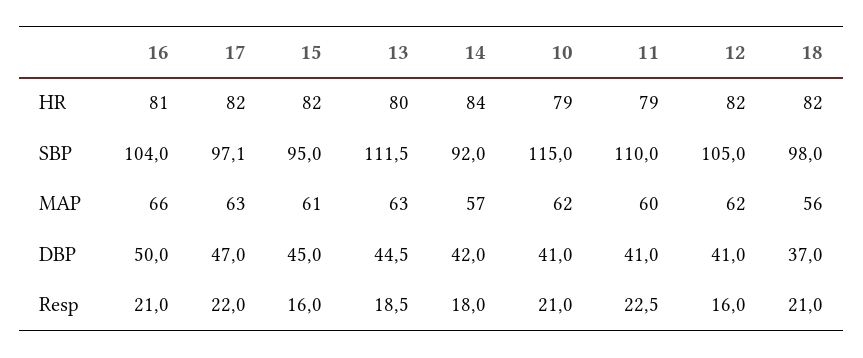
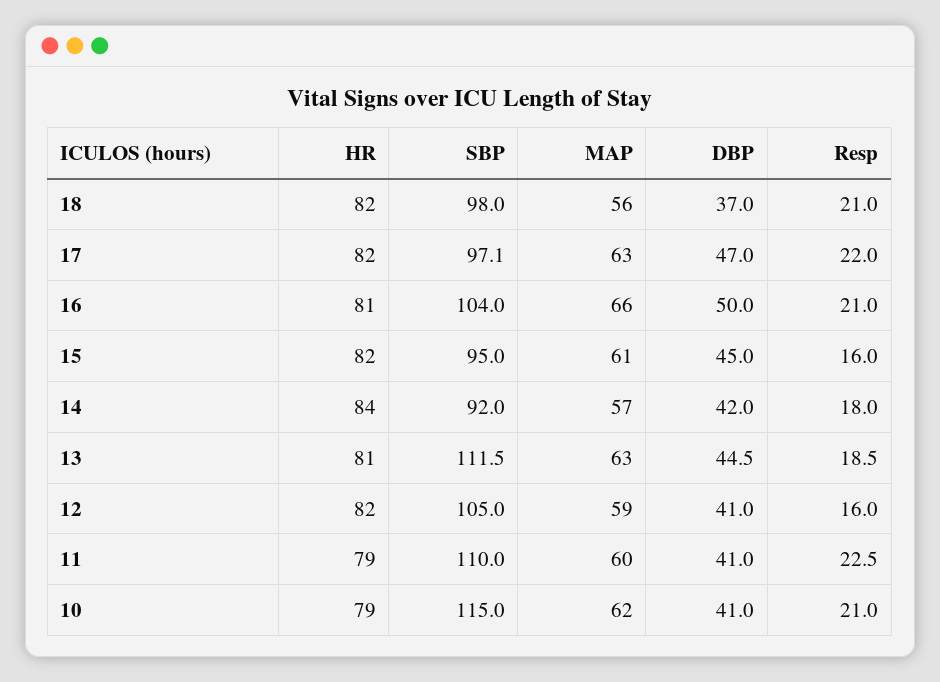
  {
    "16": {
      "HR": 81,
      "SBP": 104,
      "MAP": 66,
      "DBP": 50,
      "Resp": 21
    },
    "17": {
      "HR": 82,
      "SBP": 97.1,
      "MAP": 63,
      "DBP": 47,
      "Resp": 22
    },
    "15": {
      "HR": 82,
      "SBP": 95,
      "MAP": 61,
      "DBP": 45,
      "Resp": 16
    },
    "13": {
-     "HR": 80,
+     "HR": 81,
      "SBP": 111.5,
      "MAP": 63,
      "DBP": 44.5,
      "Resp": 18.5
    },
    "14": {
      "HR": 84,
      "SBP": 92,
      "MAP": 57,
      "DBP": 42,
      "Resp": 18
    },
    "10": {
      "HR": 79,
      "SBP": 115,
      "MAP": 62,
      "DBP": 41,
      "Resp": 21
    },
    "11": {
      "HR": 79,
      "SBP": 110,
      "MAP": 60,
      "DBP": 41,
      "Resp": 22.5
    },
    "12": {
      "HR": 82,
      "SBP": 105,
-     "MAP": 62,
+     "MAP": 59,
      "DBP": 41,
      "Resp": 16
    },
    "18": {
      "HR": 82,
      "SBP": 98,
      "MAP": 56,
      "DBP": 37,
      "Resp": 21
    }
  }

